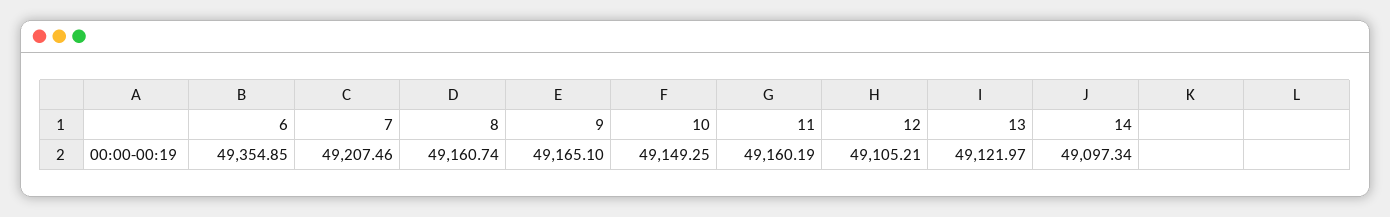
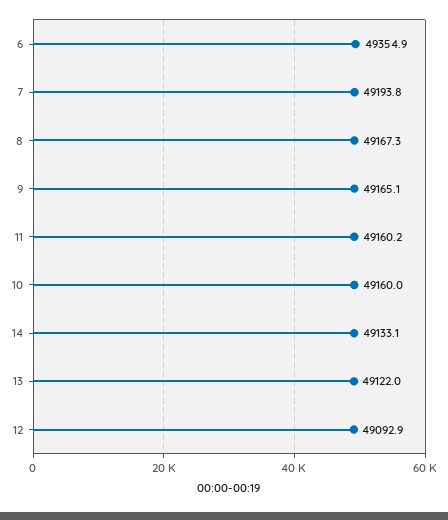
  {
    "6": 49354.85,
-   "7": 49207.46,
+   "7": 49193.8,
-   "8": 49160.74,
+   "8": 49167.3,
    "9": 49165.1,
-   "10": 49149.25,
+   "10": 49160,
    "11": 49160.19,
-   "12": 49105.21,
+   "12": 49092.9,
    "13": 49121.97,
-   "14": 49097.34
+   "14": 49133.1
  }

